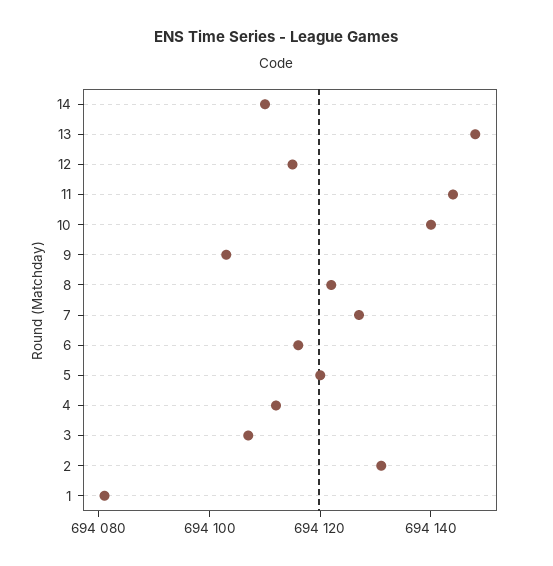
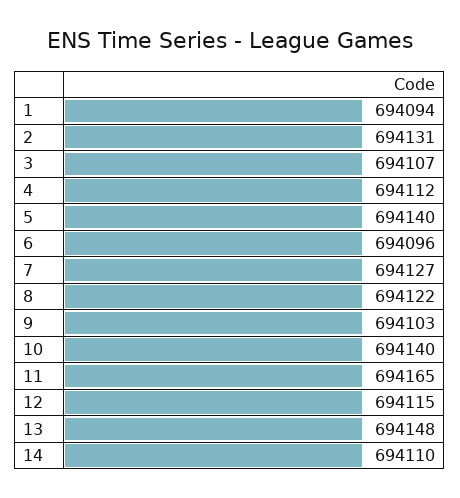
  {
    "14": 694110,
    "13": 694148,
    "12": 694115,
-   "11": 694145,
+   "11": 694165,
    "10": 694140,
    "9": 694103,
    "8": 694122,
    "7": 694127,
-   "6": 694115,
+   "6": 694096,
-   "5": 694120,
+   "5": 694140,
    "4": 694112,
    "3": 694107,
    "2": 694131,
-   "1": 694080
+   "1": 694094
  }

